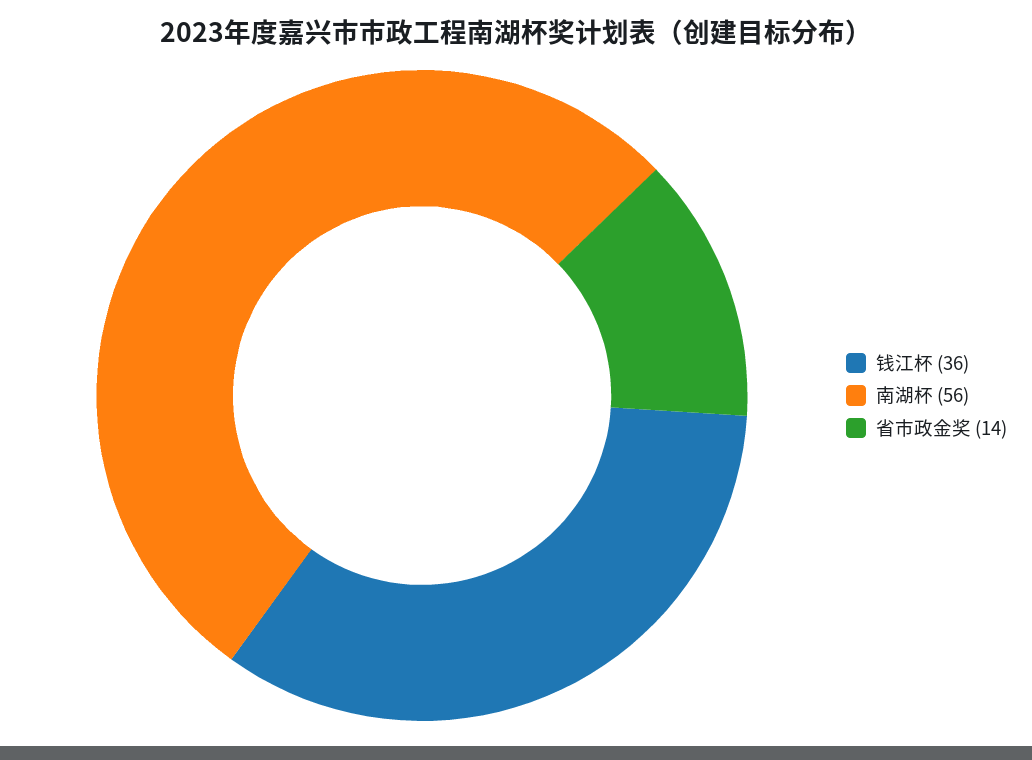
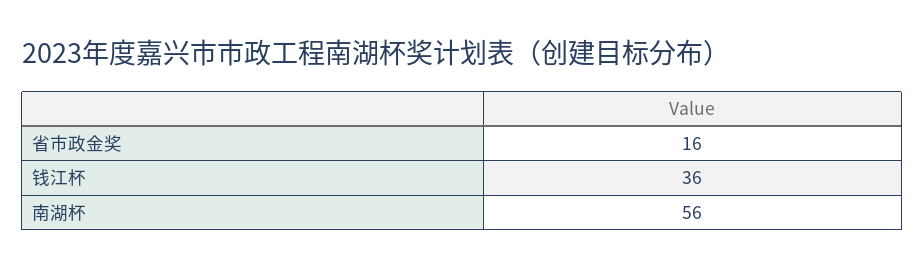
  {
    "钱江杯": 36,
    "南湖杯": 56,
-   "省市政金奖": 14
+   "省市政金奖": 16
  }

